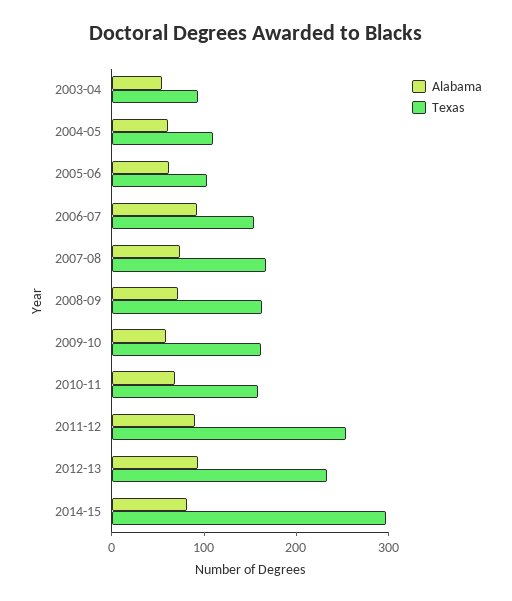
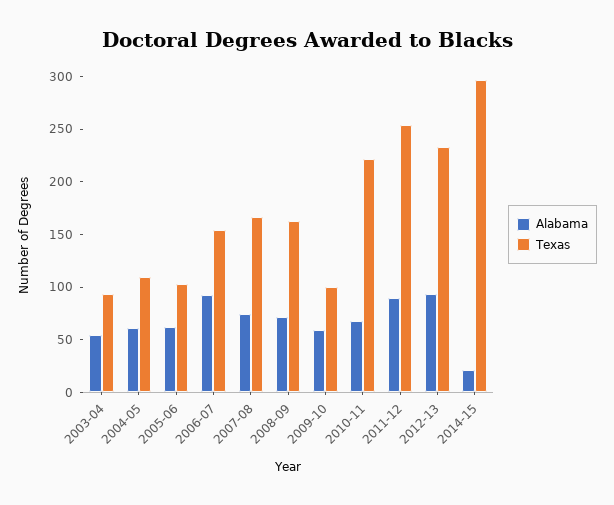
  {
    "Alabama": {
      "2003-04": 50,
      "2004-05": 60,
      "2005-06": 60,
      "2006-07": 90,
      "2007-08": 70,
      "2008-09": 70,
      "2009-10": 60,
      "2010-11": 70,
      "2011-12": 90,
      "2012-13": 90,
-     "2014-15": 80
+     "2014-15": 20
    },
    "Texas": {
      "2003-04": 90,
      "2004-05": 110,
      "2005-06": 100,
      "2006-07": 150,
      "2007-08": 170,
      "2008-09": 160,
-     "2009-10": 160,
+     "2009-10": 100,
-     "2010-11": 160,
+     "2010-11": 220,
      "2011-12": 250,
      "2012-13": 230,
      "2014-15": 300
    }
  }

